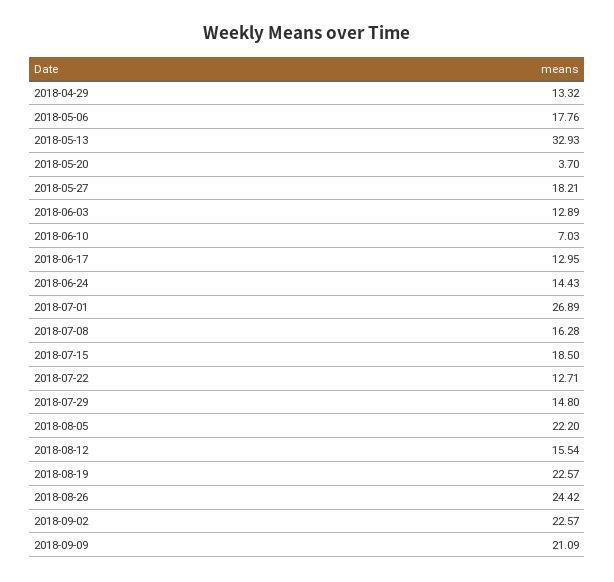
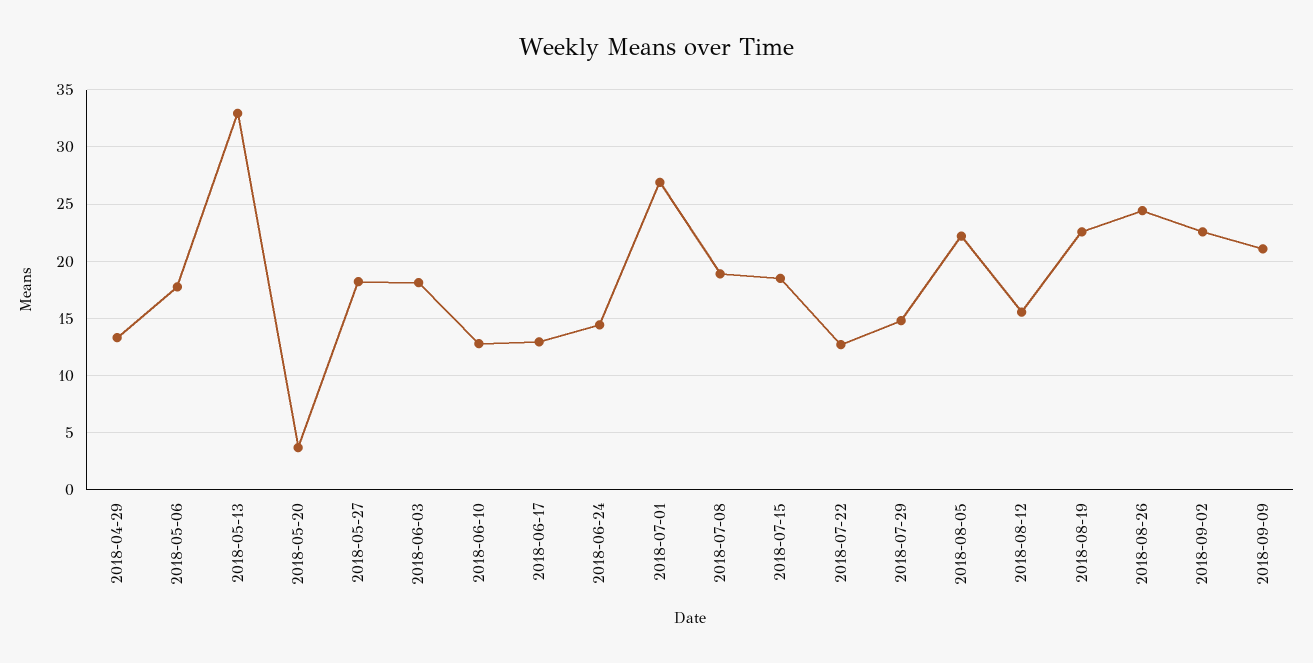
  {
    "2018-04-29": 13.32,
    "2018-05-06": 17.76,
    "2018-05-13": 32.93,
    "2018-05-20": 3.7,
    "2018-05-27": 18.21,
-   "2018-06-03": 12.89,
+   "2018-06-03": 18,
-   "2018-06-10": 7.03,
+   "2018-06-10": 13,
    "2018-06-17": 12.95,
    "2018-06-24": 14.43,
    "2018-07-01": 26.89,
-   "2018-07-08": 16.28,
+   "2018-07-08": 19,
    "2018-07-15": 18.5,
    "2018-07-22": 12.71,
    "2018-07-29": 14.8,
    "2018-08-05": 22.2,
    "2018-08-12": 15.54,
    "2018-08-19": 22.57,
    "2018-08-26": 24.42,
    "2018-09-02": 22.57,
    "2018-09-09": 21.09
  }

